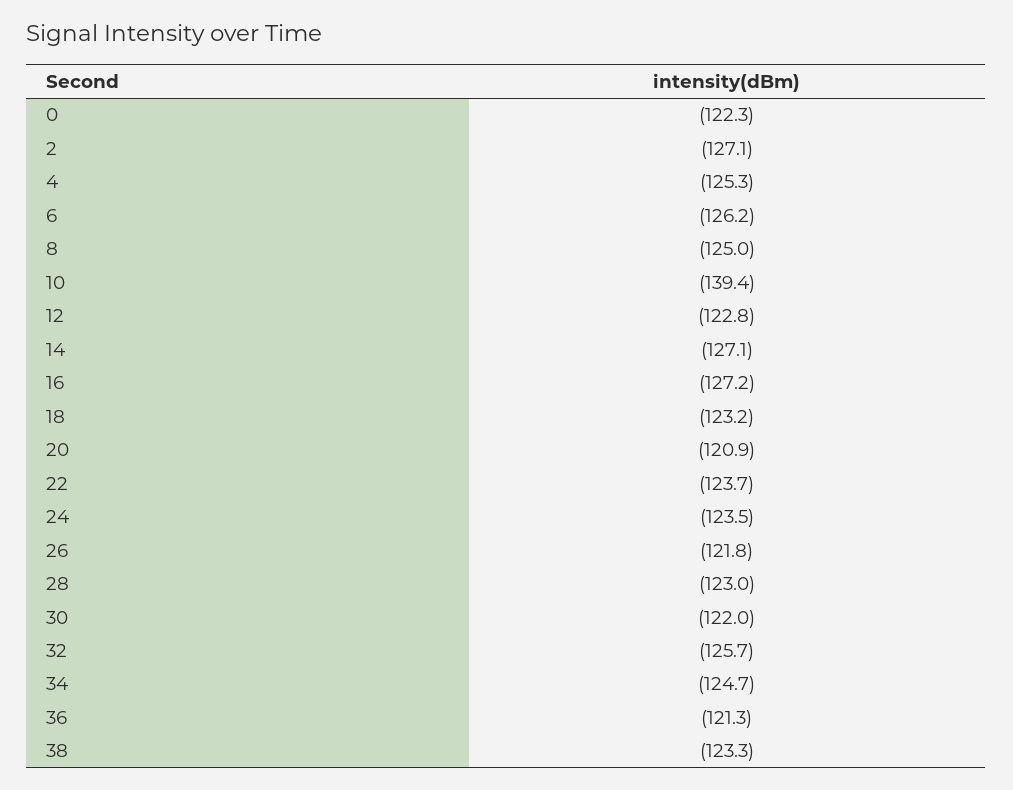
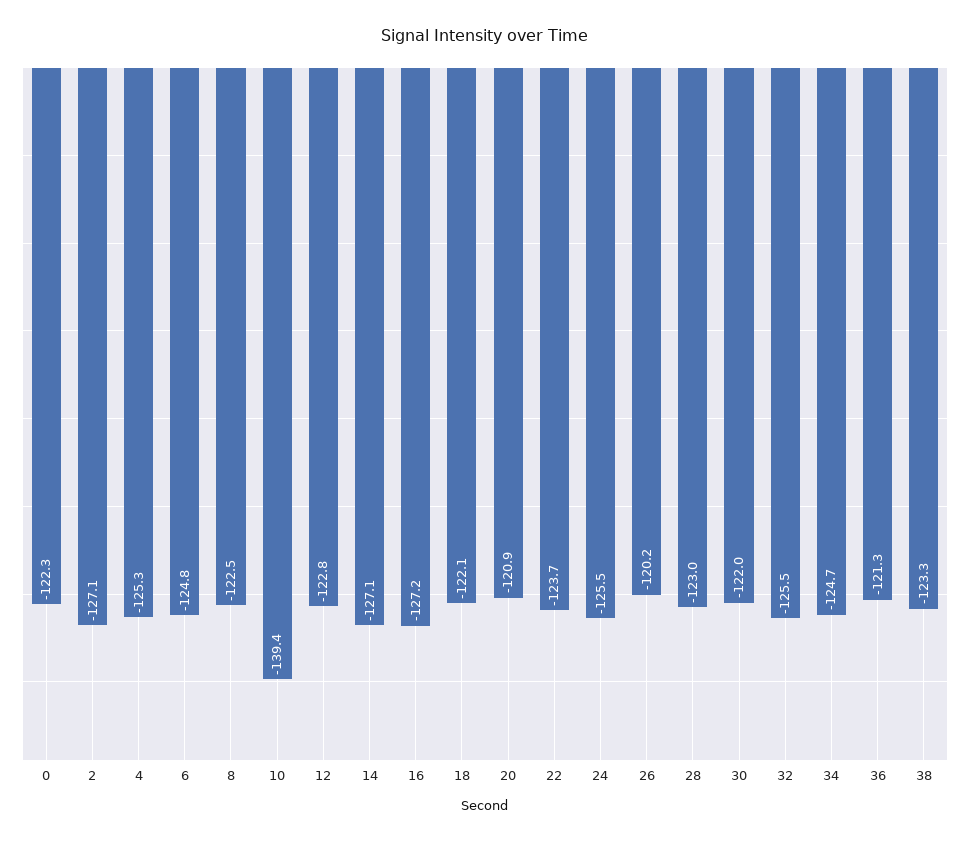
  {
    "0": -122.3,
    "2": -127.1,
    "4": -125.3,
-   "6": -126.2,
+   "6": -124.8,
-   "8": -125,
+   "8": -122.5,
    "10": -139.4,
    "12": -122.8,
    "14": -127.1,
    "16": -127.2,
-   "18": -123.2,
+   "18": -122.1,
    "20": -120.9,
    "22": -123.7,
-   "24": -123.5,
+   "24": -125.5,
-   "26": -121.8,
+   "26": -120.2,
    "28": -123,
    "30": -122,
-   "32": -125.7,
+   "32": -125.5,
    "34": -124.7,
    "36": -121.3,
    "38": -123.3
  }

